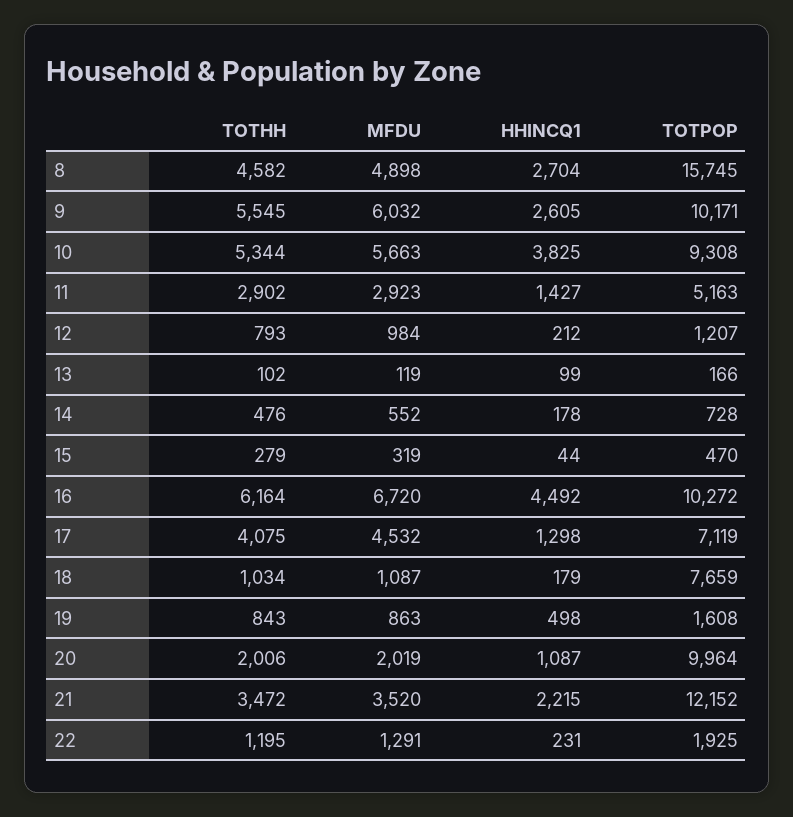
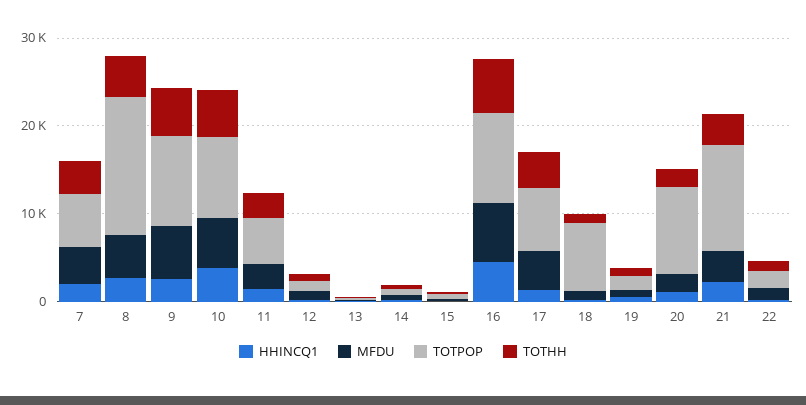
  {
    "TOTHH": {
      "8": 4582,
      "9": 5545,
      "10": 5344,
      "11": 2902,
      "12": 793,
      "13": 102,
      "14": 476,
      "15": 279,
      "16": 6164,
      "17": 4075,
      "18": 1034,
      "19": 843,
      "20": 2006,
      "21": 3472,
-     "22": 1195
+     "22": 1195,
+     "7": 4000
    },
    "MFDU": {
      "8": 4898,
      "9": 6032,
      "10": 5663,
      "11": 2923,
      "12": 984,
      "13": 119,
      "14": 552,
      "15": 319,
      "16": 6720,
      "17": 4532,
      "18": 1087,
      "19": 863,
      "20": 2019,
      "21": 3520,
-     "22": 1291
+     "22": 1291,
+     "7": 4000
    },
    "HHINCQ1": {
      "8": 2704,
      "9": 2605,
      "10": 3825,
      "11": 1427,
      "12": 212,
      "13": 99,
      "14": 178,
      "15": 44,
      "16": 4492,
      "17": 1298,
      "18": 179,
      "19": 498,
      "20": 1087,
      "21": 2215,
-     "22": 231
+     "22": 231,
+     "7": 2000
    },
    "TOTPOP": {
      "8": 15745,
      "9": 10171,
      "10": 9308,
      "11": 5163,
      "12": 1207,
      "13": 166,
      "14": 728,
      "15": 470,
      "16": 10272,
      "17": 7119,
      "18": 7659,
      "19": 1608,
      "20": 9964,
      "21": 12152,
-     "22": 1925
+     "22": 1925,
+     "7": 6000
    }
  }

